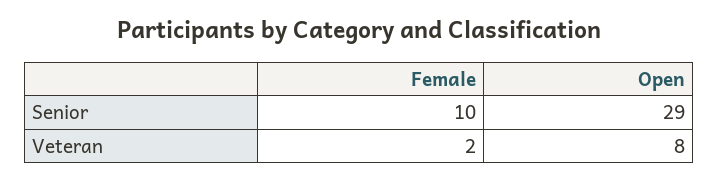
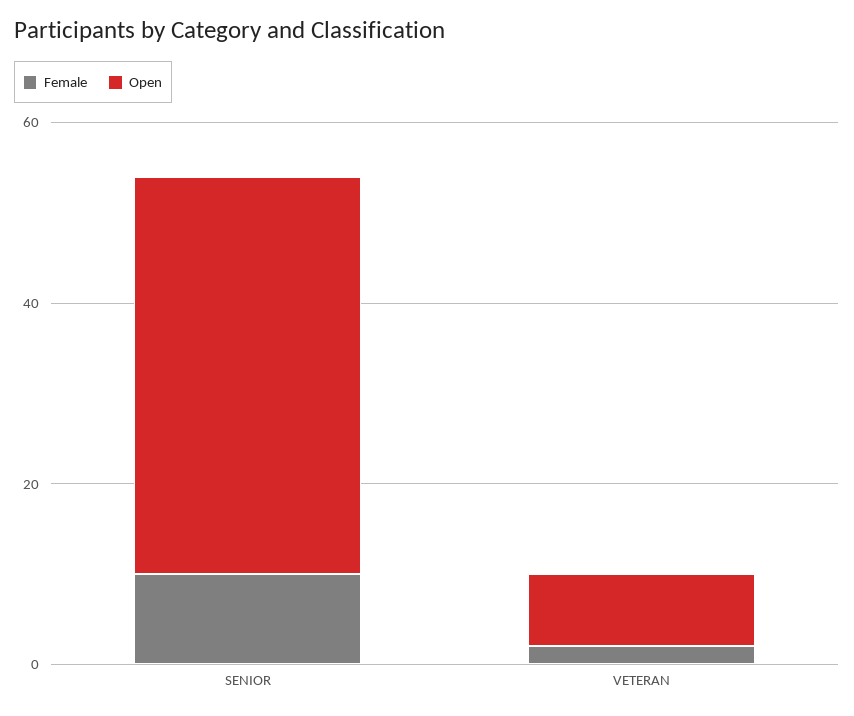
  {
    "Female": {
      "Senior": 10,
      "Veteran": 2
    },
    "Open": {
-     "Senior": 29,
+     "Senior": 45,
      "Veteran": 8
    }
  }

